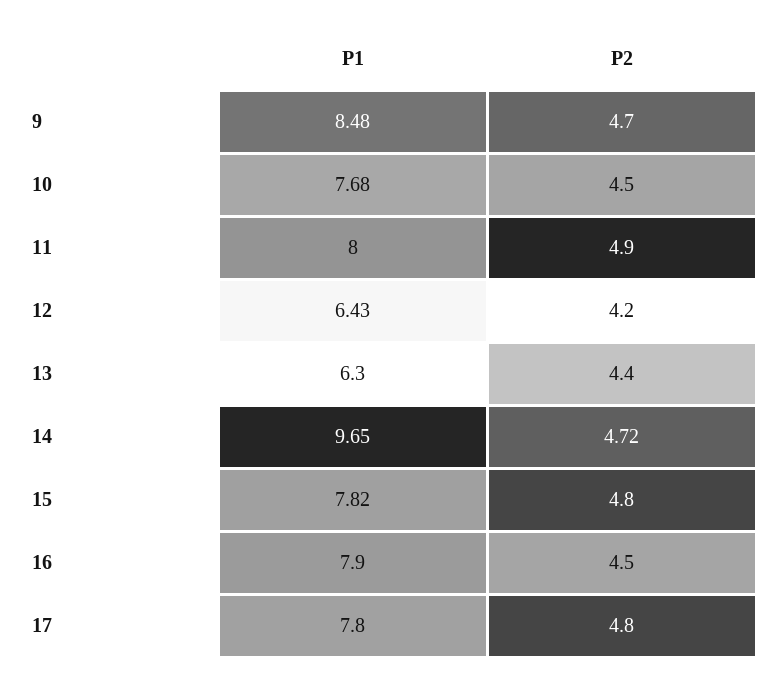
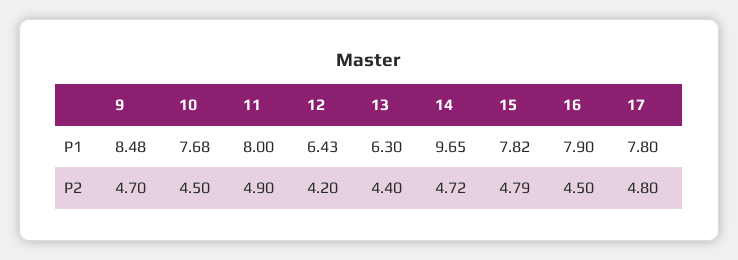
  {
    "P1": {
      "9": 8.48,
      "10": 7.68,
      "11": 8,
      "12": 6.43,
      "13": 6.3,
      "14": 9.65,
      "15": 7.82,
      "16": 7.9,
      "17": 7.8
    },
    "P2": {
      "9": 4.7,
      "10": 4.5,
      "11": 4.9,
      "12": 4.2,
      "13": 4.4,
      "14": 4.72,
-     "15": 4.8,
+     "15": 4.79,
      "16": 4.5,
      "17": 4.8
    }
  }

